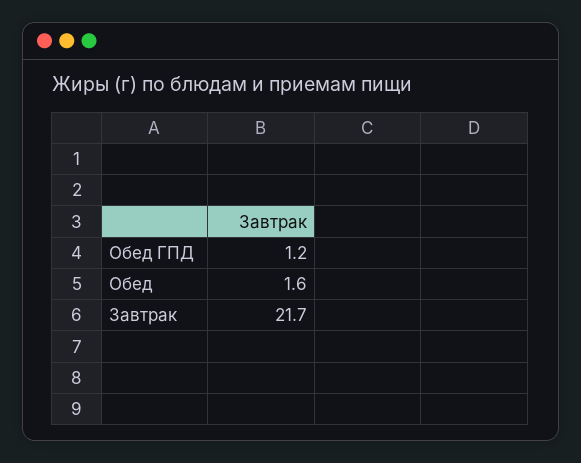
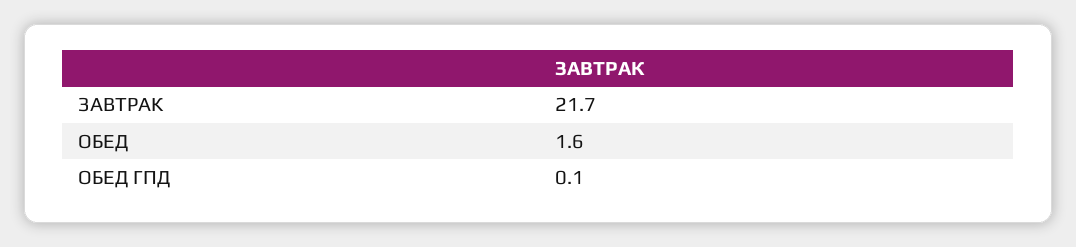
  {
-   "Обед ГПД": 1.2,
+   "Обед ГПД": 0.1,
    "Обед": 1.6,
    "Завтрак": 21.7
  }

